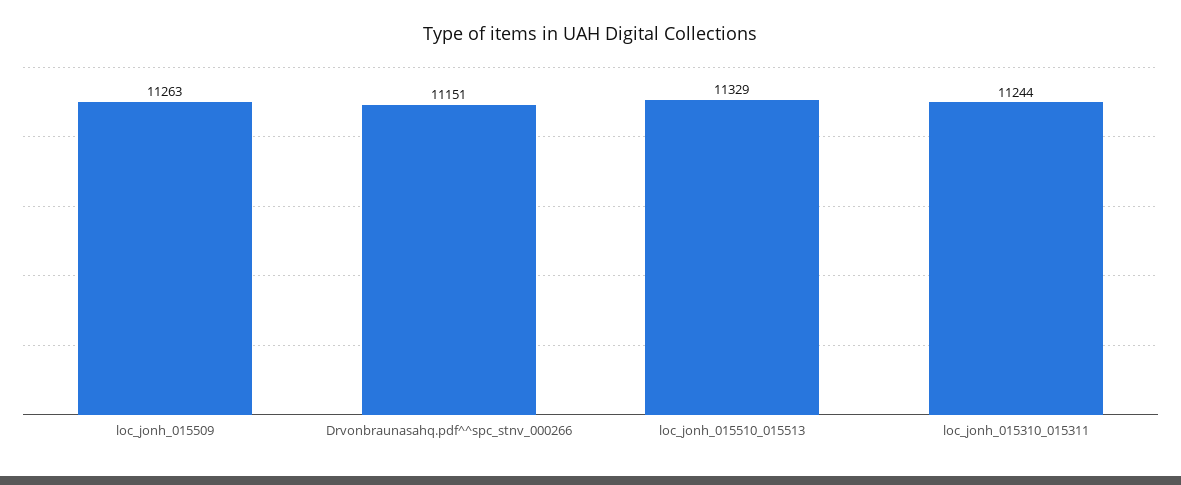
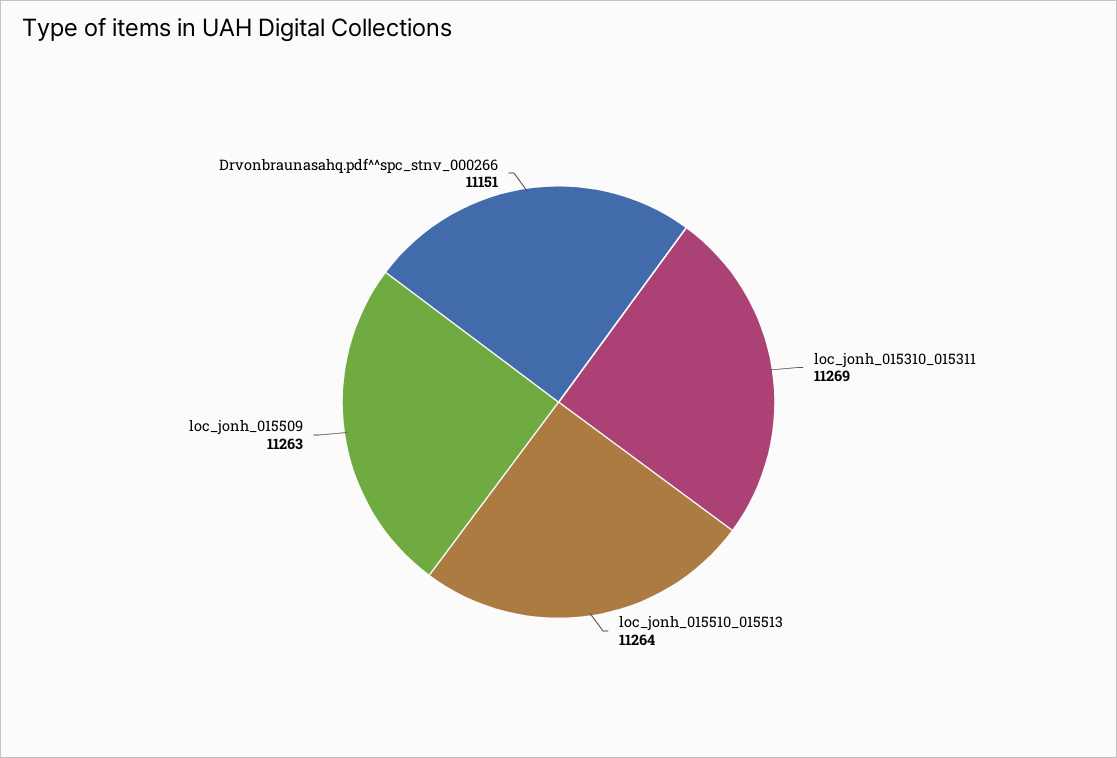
  {
    "loc_jonh_015509": 11263,
    "Drvonbraunasahq.pdf^^spc_stnv_000266": 11151,
-   "loc_jonh_015510_015513": 11329,
+   "loc_jonh_015510_015513": 11264,
-   "loc_jonh_015310_015311": 11244
+   "loc_jonh_015310_015311": 11269
  }

